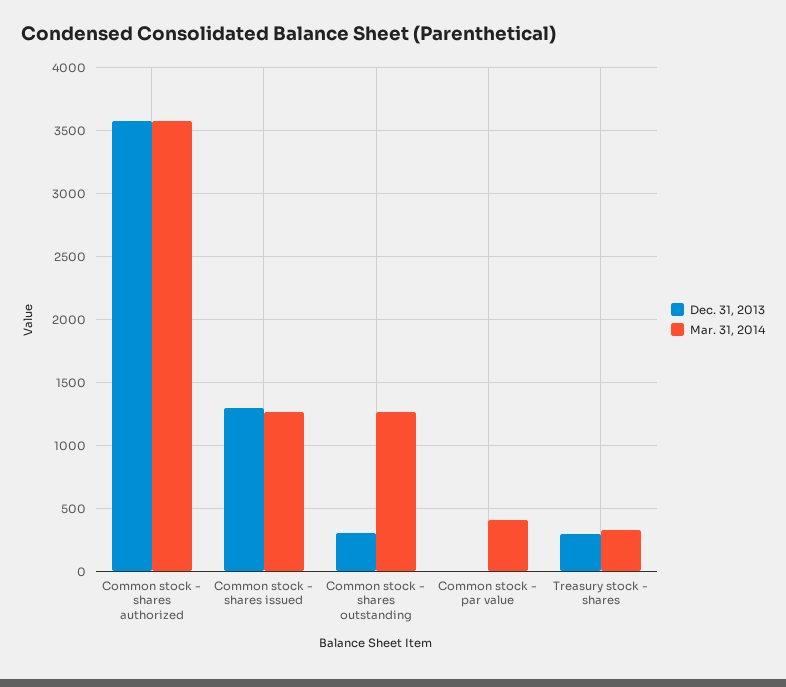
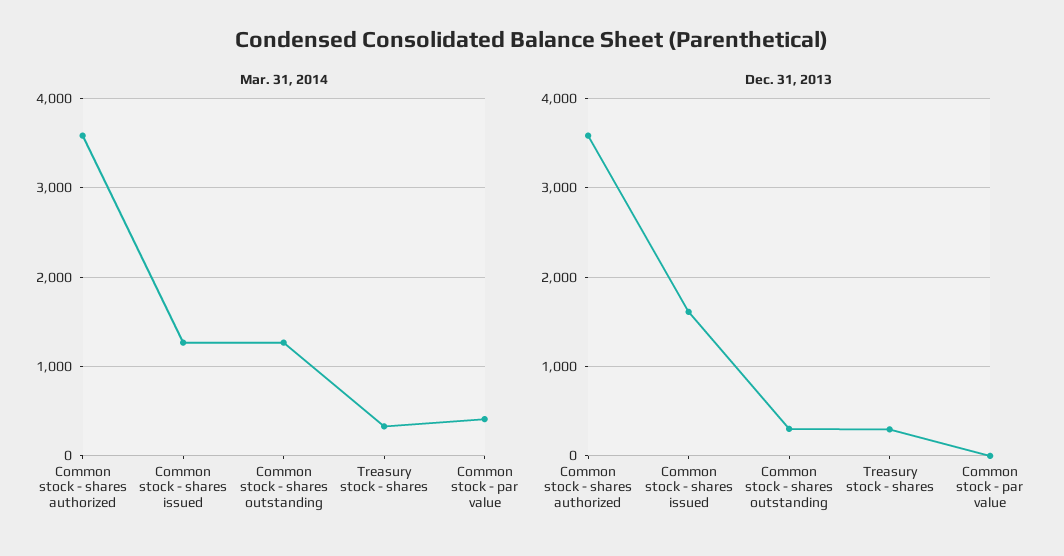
  {
    "Dec. 31, 2013": {
      "Common stock - shares authorized": 3600,
-     "Common stock - shares issued": 1300,
+     "Common stock - shares issued": 1600,
      "Common stock - shares outstanding": 300,
      "Common stock - par value": 0,
      "Treasury stock - shares": 300
    },
    "Mar. 31, 2014": {
      "Common stock - shares authorized": 3600,
      "Common stock - shares issued": 1250,
      "Common stock - shares outstanding": 1250,
      "Common stock - par value": 400,
      "Treasury stock - shares": 350
    }
  }

